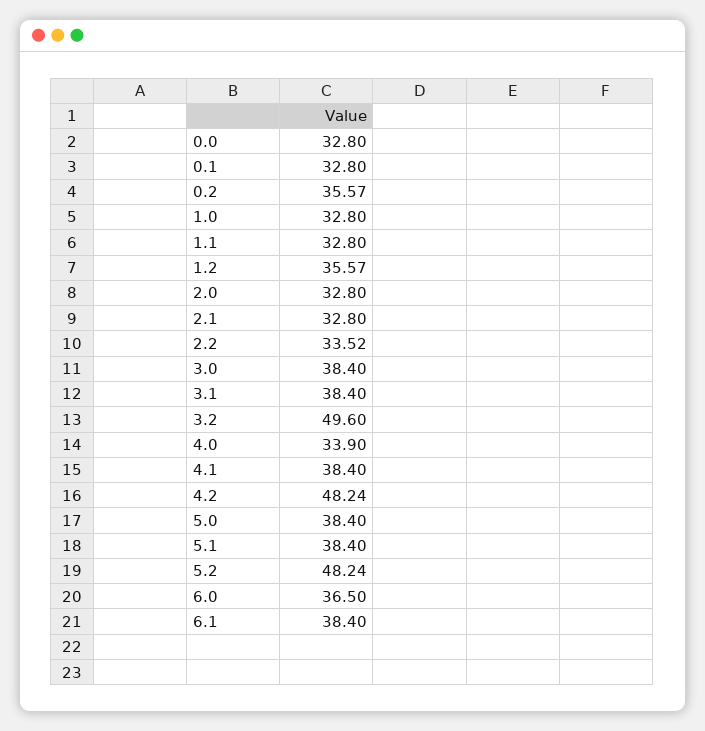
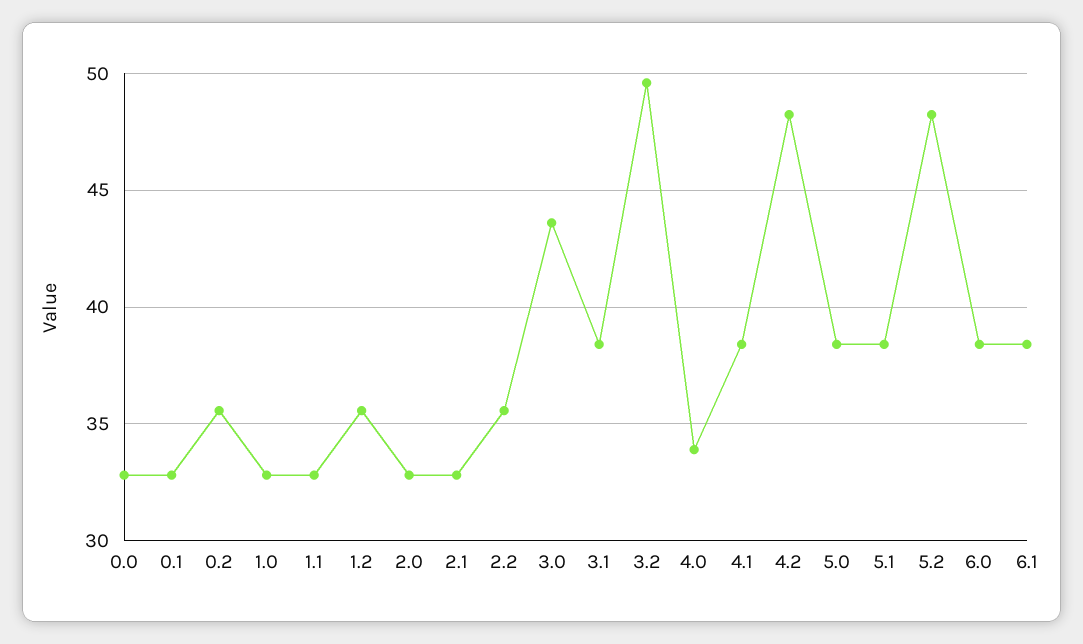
  {
    "0.0": 32.8,
    "0.1": 32.8,
    "0.2": 35.57,
    "1.0": 32.8,
    "1.1": 32.8,
    "1.2": 35.57,
    "2.0": 32.8,
    "2.1": 32.8,
-   "2.2": 33.52,
+   "2.2": 35.5,
-   "3.0": 38.4,
+   "3.0": 43.5,
    "3.1": 38.4,
    "3.2": 49.6,
    "4.0": 33.9,
    "4.1": 38.4,
    "4.2": 48.24,
    "5.0": 38.4,
    "5.1": 38.4,
    "5.2": 48.24,
-   "6.0": 36.5,
+   "6.0": 38.5,
    "6.1": 38.4
  }

